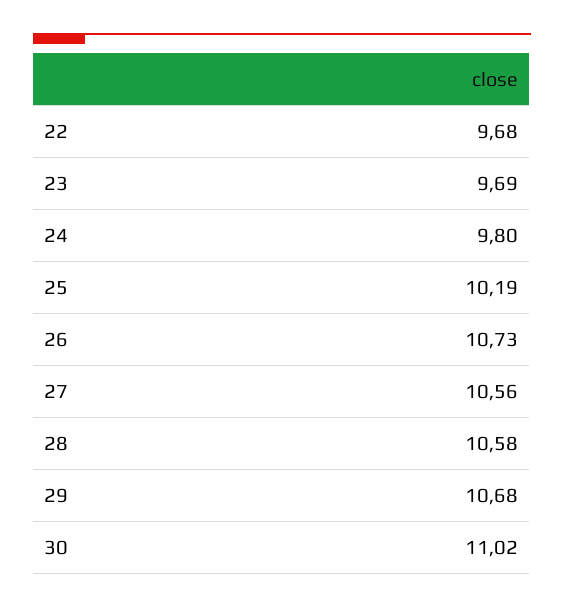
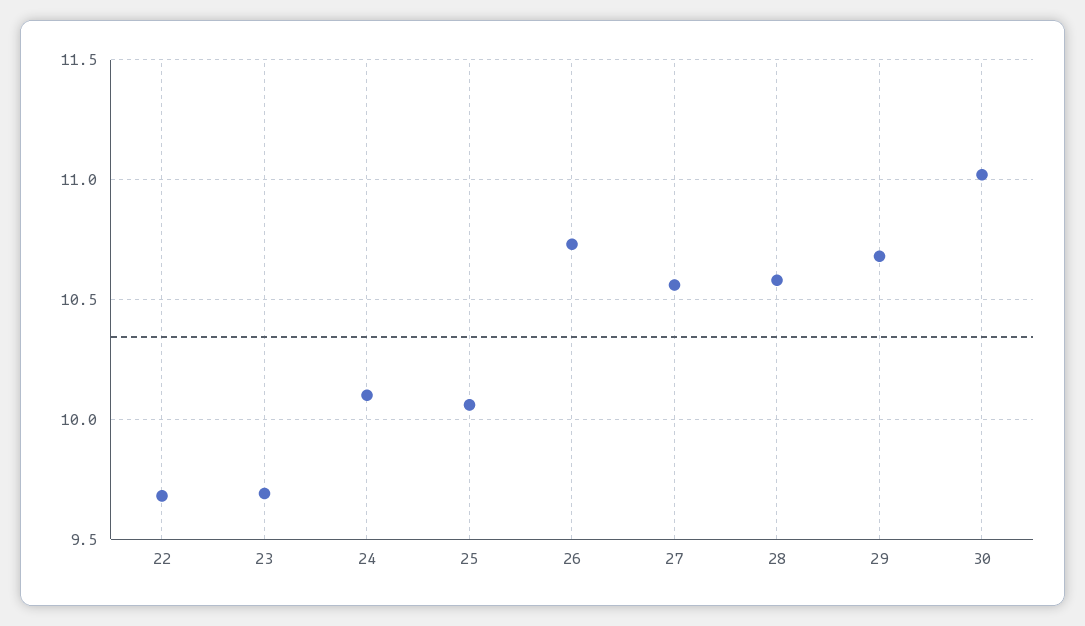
  {
    "22": 9.68,
    "23": 9.69,
-   "24": 9.8,
+   "24": 10.1,
-   "25": 10.19,
+   "25": 10.05,
    "26": 10.73,
    "27": 10.56,
    "28": 10.58,
    "29": 10.68,
    "30": 11.02
  }

